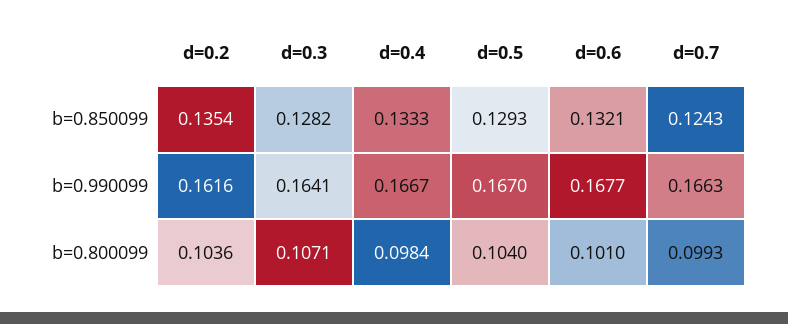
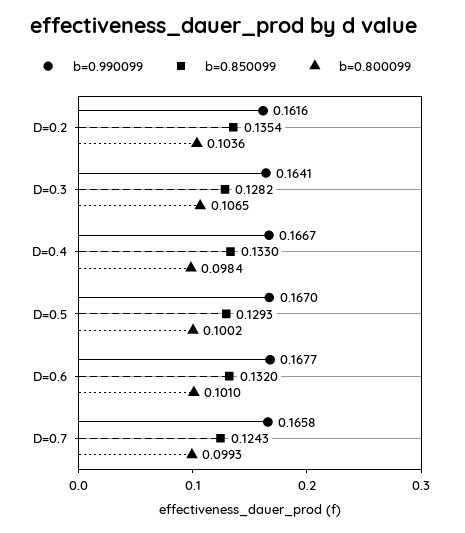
  {
    "b=0.850099": {
      "d=0.2": 0.1354,
      "d=0.3": 0.1282,
-     "d=0.4": 0.1333,
+     "d=0.4": 0.133,
      "d=0.5": 0.1293,
-     "d=0.6": 0.1321,
+     "d=0.6": 0.132,
      "d=0.7": 0.1243
    },
    "b=0.990099": {
      "d=0.2": 0.1616,
      "d=0.3": 0.1641,
      "d=0.4": 0.1667,
      "d=0.5": 0.167,
      "d=0.6": 0.1677,
-     "d=0.7": 0.1663
+     "d=0.7": 0.1658
    },
    "b=0.800099": {
      "d=0.2": 0.1036,
-     "d=0.3": 0.1071,
+     "d=0.3": 0.1065,
      "d=0.4": 0.0984,
-     "d=0.5": 0.104,
+     "d=0.5": 0.1002,
      "d=0.6": 0.101,
      "d=0.7": 0.0993
    }
  }

